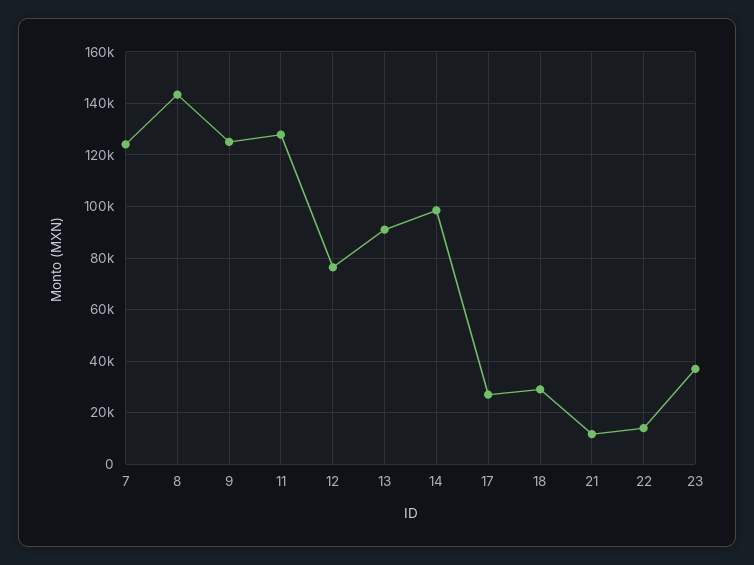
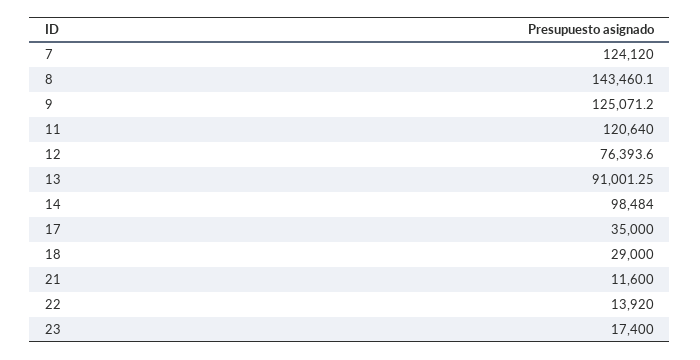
  {
    "7": 124120,
    "8": 143460.1,
    "9": 125071.2,
-   "11": 127500,
+   "11": 120640,
    "12": 76393.6,
    "13": 91001.25,
    "14": 98484,
-   "17": 27500,
+   "17": 35000,
    "18": 29000,
    "21": 11600,
    "22": 13920,
-   "23": 37500
+   "23": 17400
  }

